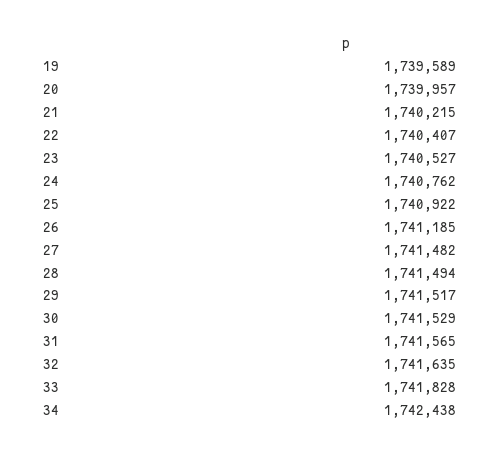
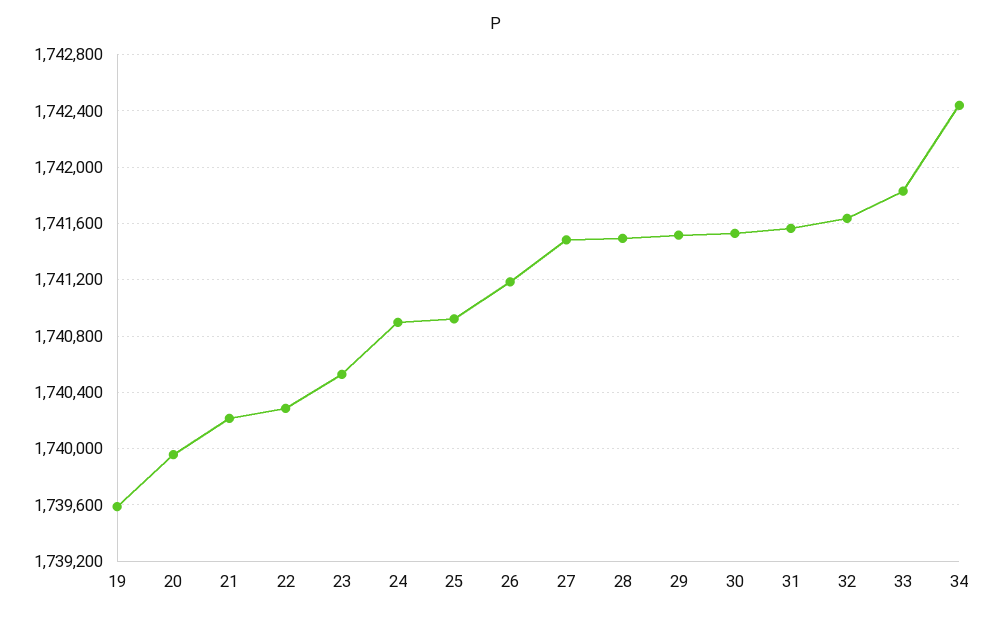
  {
    "19": 1739589,
    "20": 1739957,
    "21": 1740215,
-   "22": 1740407,
+   "22": 1740300,
    "23": 1740527,
-   "24": 1740762,
+   "24": 1740900,
    "25": 1740922,
    "26": 1741185,
    "27": 1741482,
    "28": 1741494,
    "29": 1741517,
    "30": 1741529,
    "31": 1741565,
    "32": 1741635,
    "33": 1741828,
    "34": 1742438
  }

